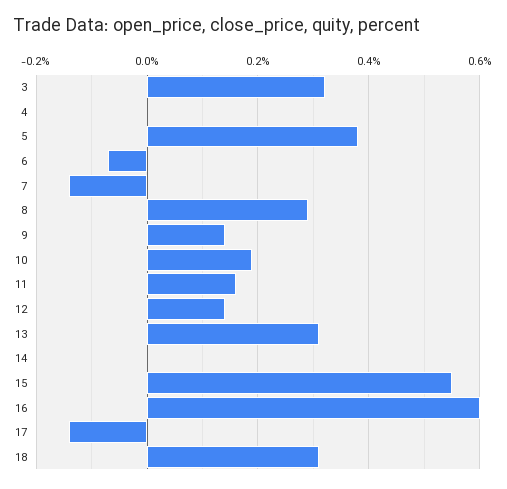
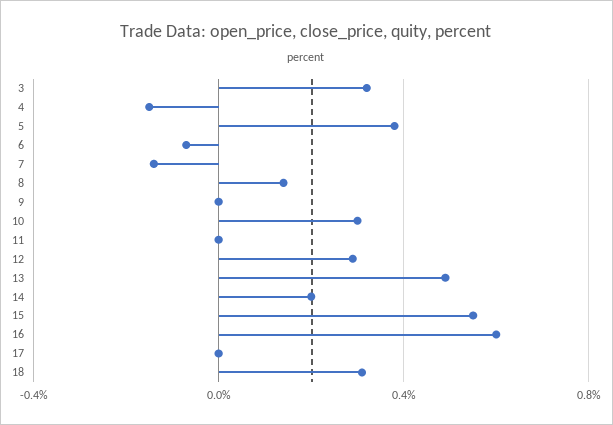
  {
    "3": 0.3,
-   "4": 0,
+   "4": -0.15,
    "5": 0.4,
    "6": -0.05,
    "7": -0.15,
-   "8": 0.3,
+   "8": 0.15,
-   "9": 0.15,
+   "9": 0,
-   "10": 0.2,
+   "10": 0.3,
-   "11": 0.15,
+   "11": 0,
-   "12": 0.15,
+   "12": 0.3,
-   "13": 0.3,
+   "13": 0.5,
-   "14": 0,
+   "14": 0.2,
    "15": 0.55,
    "16": 0.6,
-   "17": -0.15,
+   "17": 0,
    "18": 0.3
  }

